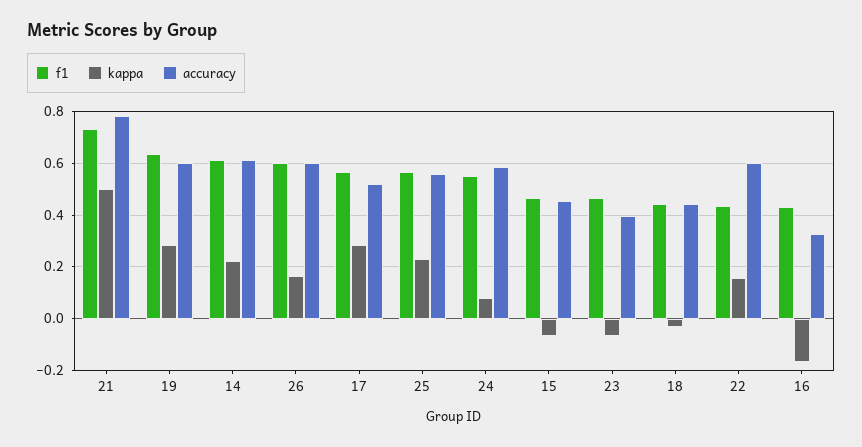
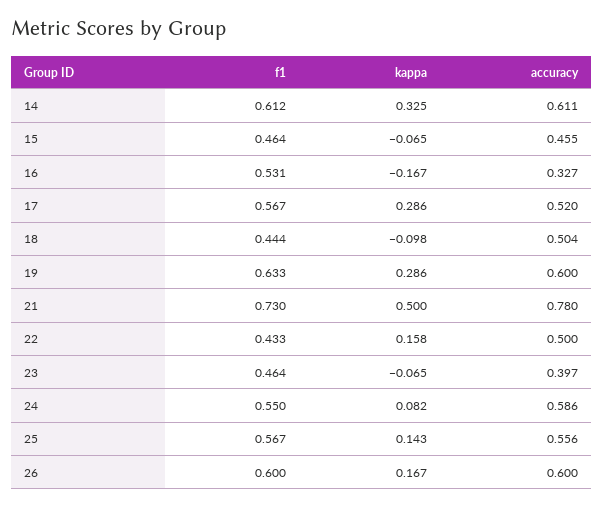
  {
    "f1": {
      "21": 0.73,
      "19": 0.633,
      "14": 0.612,
      "26": 0.6,
      "17": 0.567,
      "25": 0.567,
      "24": 0.55,
      "15": 0.464,
      "23": 0.464,
      "18": 0.444,
      "22": 0.433,
-     "16": 0.425
+     "16": 0.531
    },
    "kappa": {
      "21": 0.5,
      "19": 0.286,
-     "14": 0.225,
+     "14": 0.325,
      "26": 0.167,
      "17": 0.286,
-     "25": 0.225,
+     "25": 0.143,
      "24": 0.082,
      "15": -0.065,
      "23": -0.065,
-     "18": -0.025,
+     "18": -0.098,
      "22": 0.158,
      "16": -0.167
    },
    "accuracy": {
      "21": 0.78,
      "19": 0.6,
      "14": 0.611,
      "26": 0.6,
      "17": 0.52,
      "25": 0.556,
      "24": 0.586,
      "15": 0.455,
      "23": 0.397,
-     "18": 0.45,
+     "18": 0.504,
-     "22": 0.6,
+     "22": 0.5,
      "16": 0.327
    }
  }

